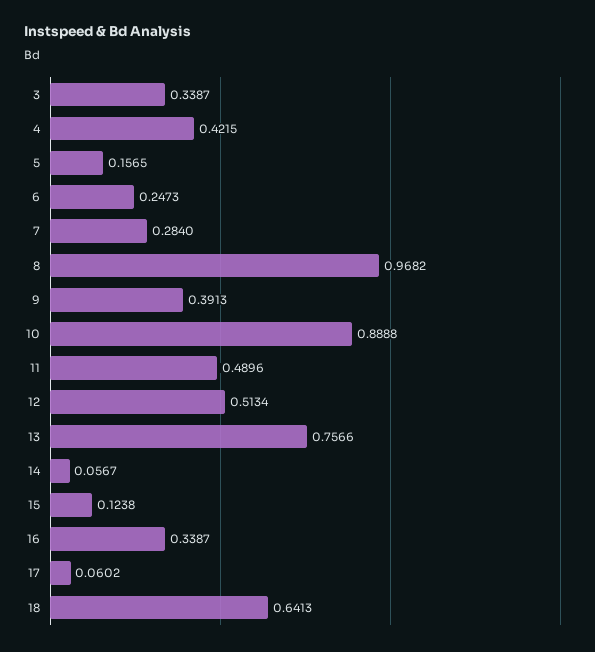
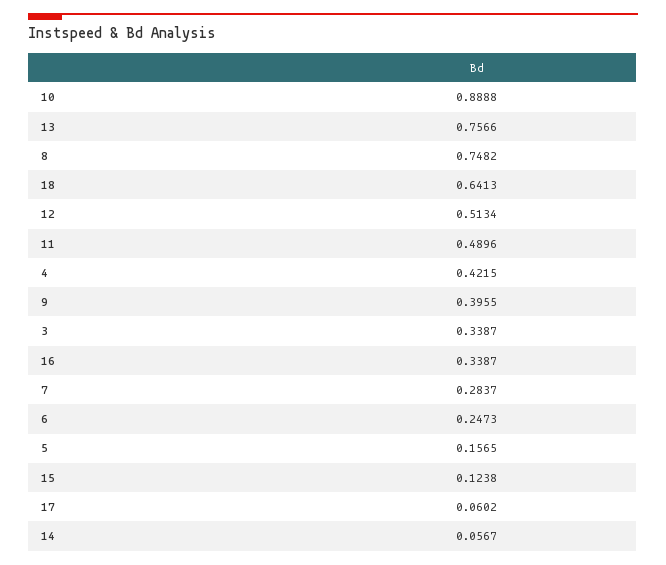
  {
    "3": 0.3387,
    "4": 0.4215,
    "5": 0.1565,
    "6": 0.2473,
-   "7": 0.284,
+   "7": 0.2837,
-   "8": 0.9682,
+   "8": 0.7482,
-   "9": 0.3913,
+   "9": 0.3955,
    "10": 0.8888,
    "11": 0.4896,
    "12": 0.5134,
    "13": 0.7566,
    "14": 0.0567,
    "15": 0.1238,
    "16": 0.3387,
    "17": 0.0602,
    "18": 0.6413
  }

